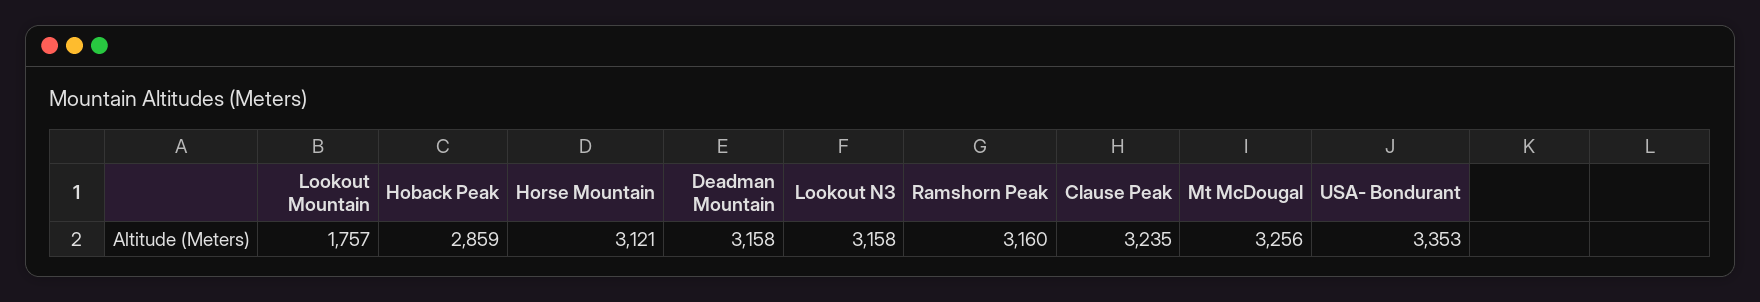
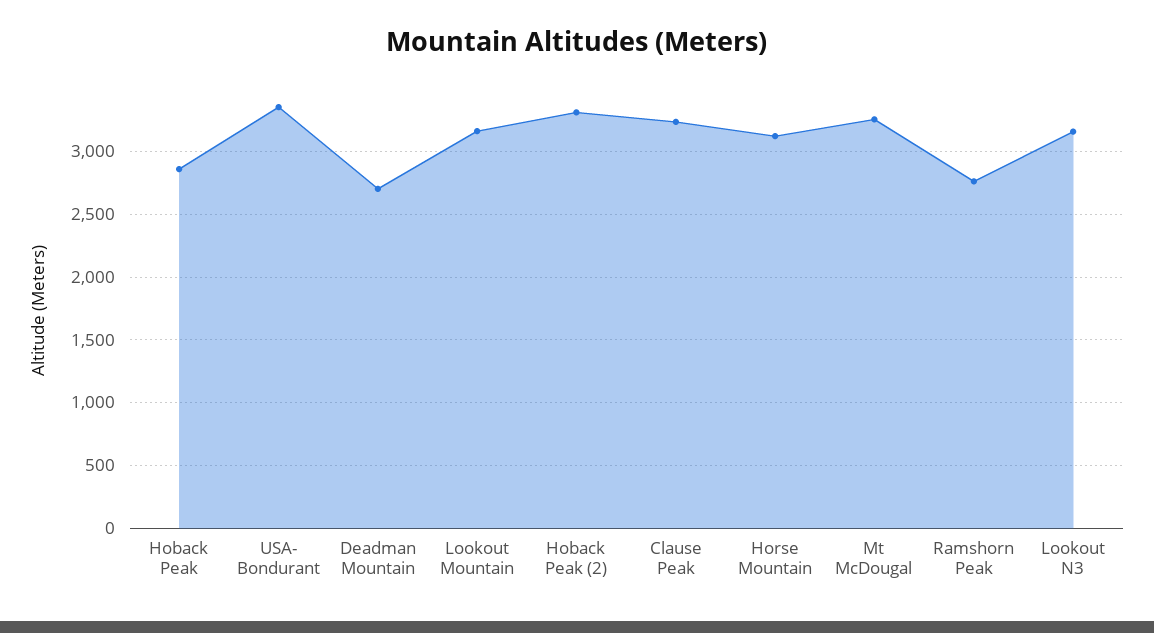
  {
-   "Lookout Mountain": 1757,
+   "Lookout Mountain": 3150,
    "Hoback Peak": 2859,
    "Horse Mountain": 3121,
-   "Deadman Mountain": 3158,
+   "Deadman Mountain": 2700,
    "Lookout N3": 3158,
-   "Ramshorn Peak": 3160,
+   "Ramshorn Peak": 2750,
    "Clause Peak": 3235,
    "Mt McDougal": 3256,
-   "USA- Bondurant": 3353
+   "USA- Bondurant": 3353,
+   "Hoback Peak (2)": 3300
  }

